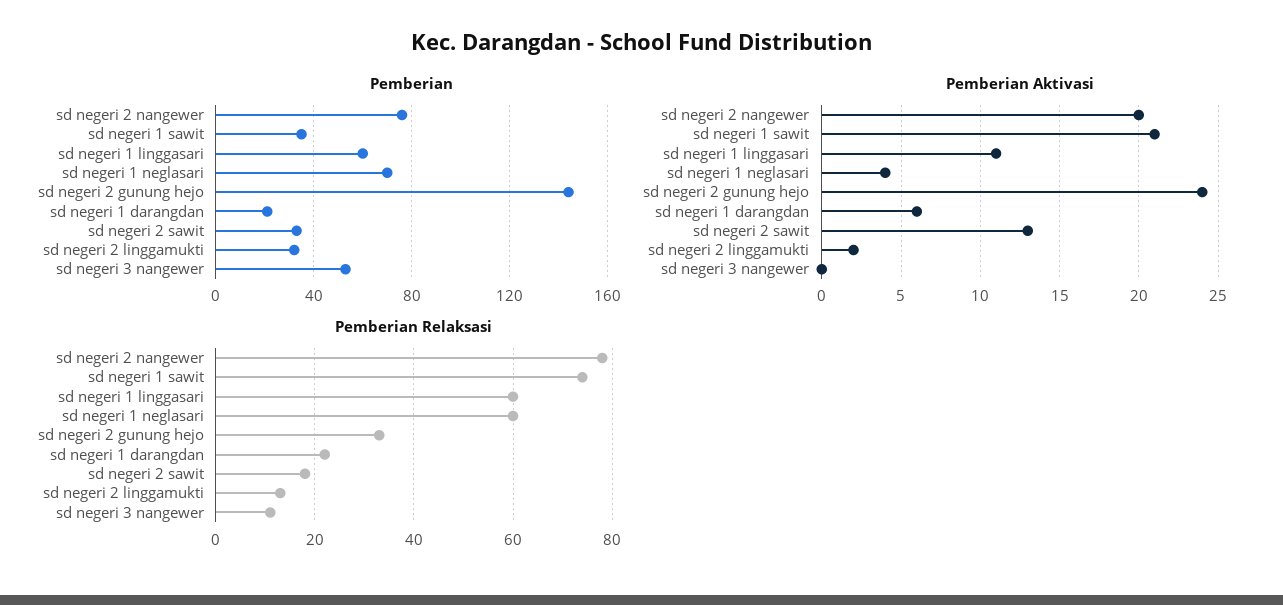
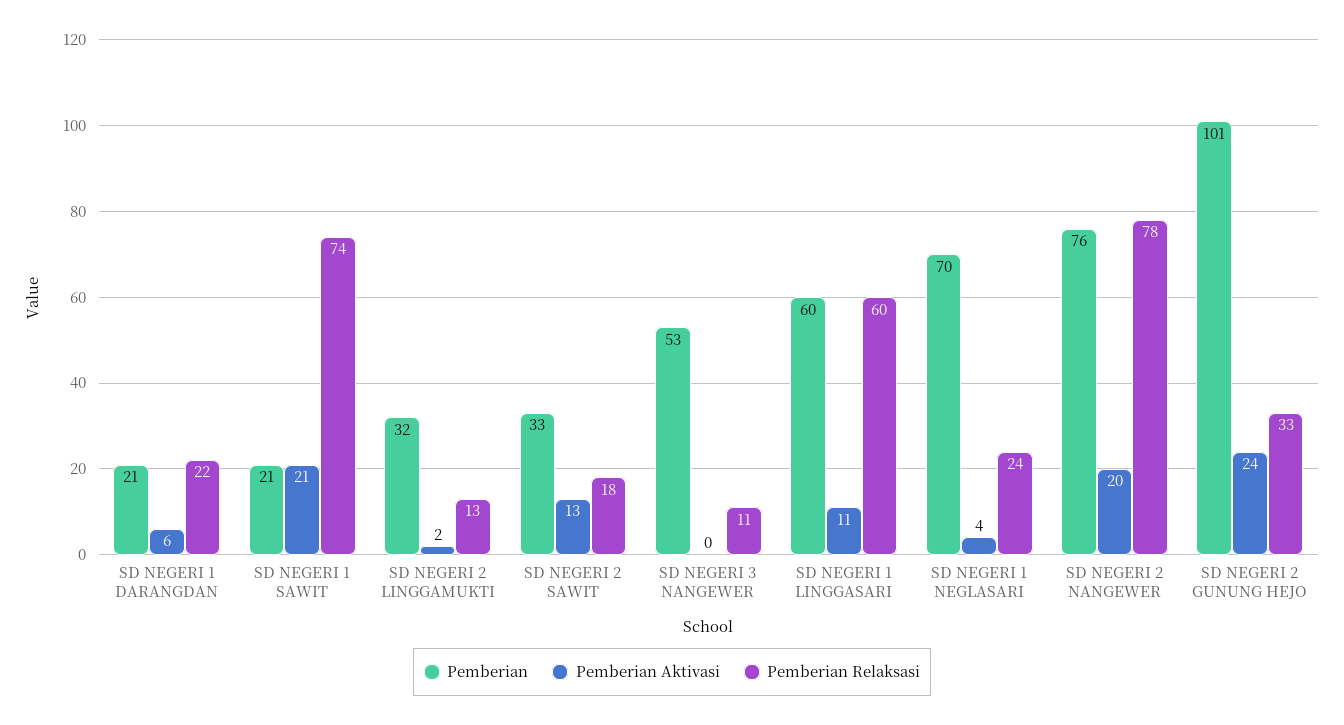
  {
    "Pemberian": {
      "sd negeri 2 nangewer": 76,
-     "sd negeri 1 sawit": 35,
+     "sd negeri 1 sawit": 21,
      "sd negeri 1 linggasari": 60,
      "sd negeri 1 neglasari": 70,
-     "sd negeri 2 gunung hejo": 145,
+     "sd negeri 2 gunung hejo": 101,
      "sd negeri 1 darangdan": 21,
      "sd negeri 2 sawit": 33,
      "sd negeri 2 linggamukti": 32,
      "sd negeri 3 nangewer": 53
    },
    "Pemberian Aktivasi": {
      "sd negeri 2 nangewer": 20,
      "sd negeri 1 sawit": 21,
      "sd negeri 1 linggasari": 11,
      "sd negeri 1 neglasari": 4,
      "sd negeri 2 gunung hejo": 24,
      "sd negeri 1 darangdan": 6,
      "sd negeri 2 sawit": 13,
      "sd negeri 2 linggamukti": 2,
      "sd negeri 3 nangewer": 0
    },
    "Pemberian Relaksasi": {
      "sd negeri 2 nangewer": 78,
      "sd negeri 1 sawit": 74,
      "sd negeri 1 linggasari": 60,
-     "sd negeri 1 neglasari": 60,
+     "sd negeri 1 neglasari": 24,
      "sd negeri 2 gunung hejo": 33,
      "sd negeri 1 darangdan": 22,
      "sd negeri 2 sawit": 18,
      "sd negeri 2 linggamukti": 13,
      "sd negeri 3 nangewer": 11
    }
  }

